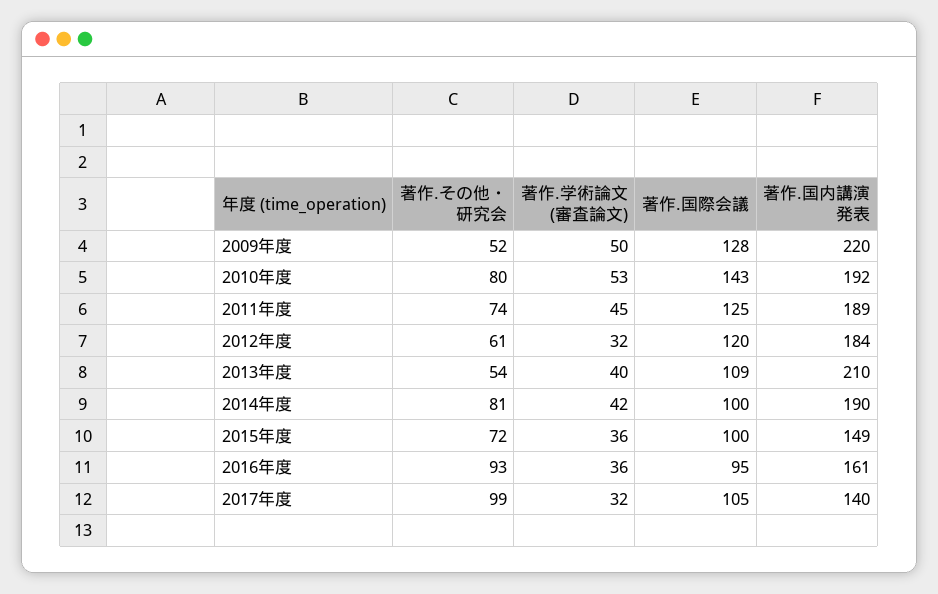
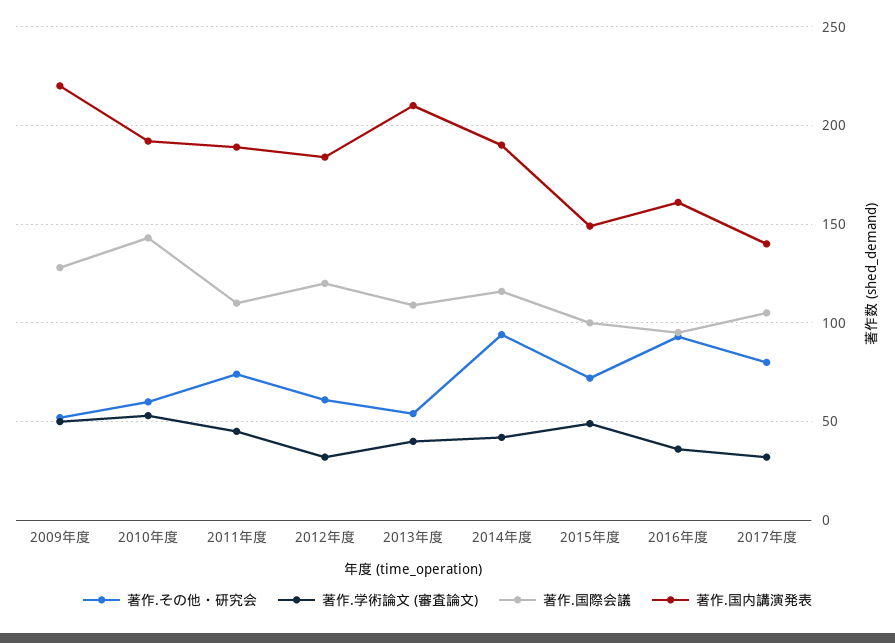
  {
    "著作.その他・研究会": {
      "2009年度": 52,
-     "2010年度": 80,
+     "2010年度": 60,
      "2011年度": 74,
      "2012年度": 61,
      "2013年度": 54,
-     "2014年度": 81,
+     "2014年度": 95,
      "2015年度": 72,
      "2016年度": 93,
-     "2017年度": 99
+     "2017年度": 80
    },
    "著作.学術論文 (審査論文)": {
      "2009年度": 50,
      "2010年度": 53,
      "2011年度": 45,
      "2012年度": 32,
      "2013年度": 40,
      "2014年度": 42,
-     "2015年度": 36,
+     "2015年度": 50,
      "2016年度": 36,
      "2017年度": 32
    },
    "著作.国際会議": {
      "2009年度": 128,
      "2010年度": 143,
-     "2011年度": 125,
+     "2011年度": 110,
      "2012年度": 120,
      "2013年度": 109,
-     "2014年度": 100,
+     "2014年度": 115,
      "2015年度": 100,
      "2016年度": 95,
      "2017年度": 105
    },
    "著作.国内講演発表": {
      "2009年度": 220,
      "2010年度": 192,
      "2011年度": 189,
      "2012年度": 184,
      "2013年度": 210,
      "2014年度": 190,
      "2015年度": 149,
      "2016年度": 161,
      "2017年度": 140
    }
  }

